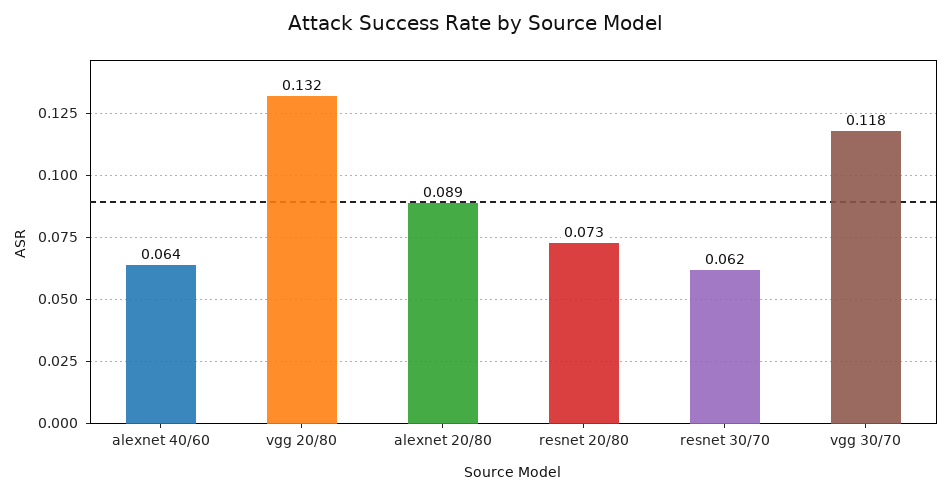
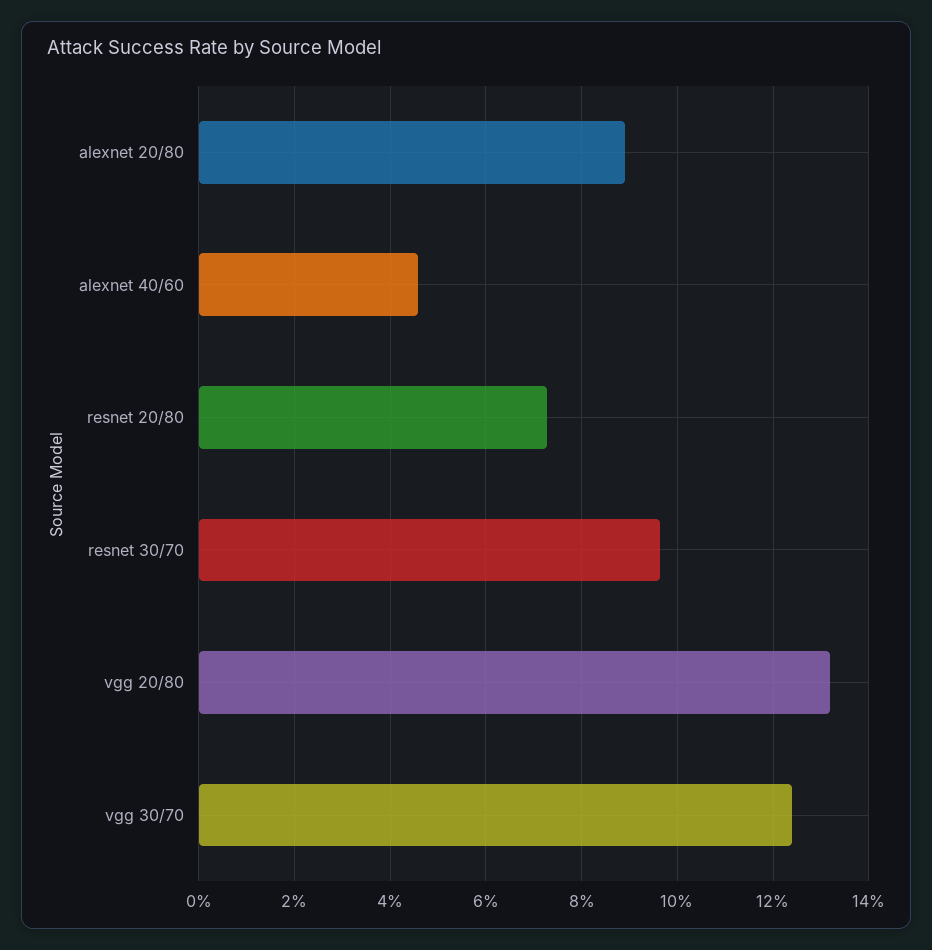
  {
-   "alexnet 40/60": 0.064,
+   "alexnet 40/60": 0.046,
    "vgg 20/80": 0.132,
    "alexnet 20/80": 0.089,
    "resnet 20/80": 0.073,
-   "resnet 30/70": 0.062,
+   "resnet 30/70": 0.096,
-   "vgg 30/70": 0.118
+   "vgg 30/70": 0.124
  }

